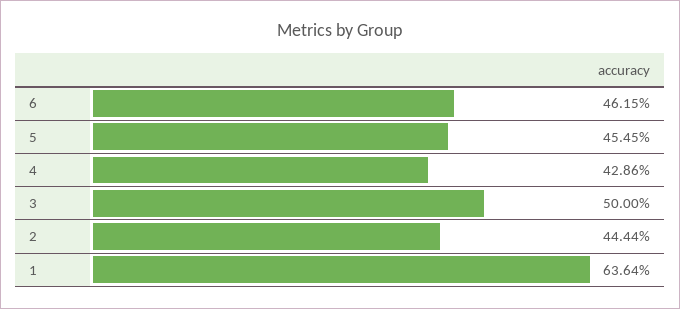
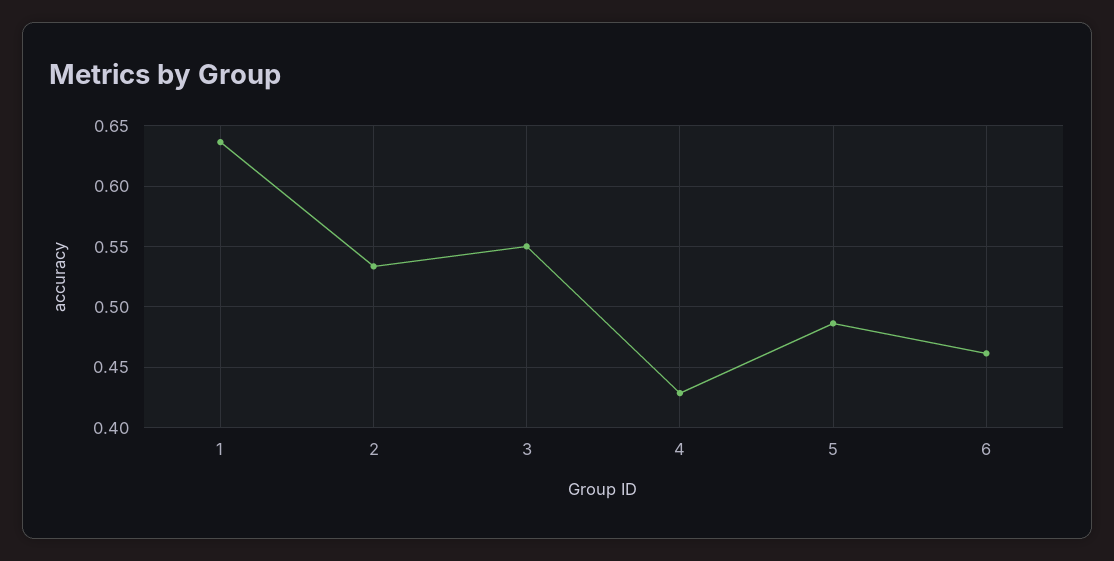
  {
    "6": 0.4615,
-   "5": 0.4545,
+   "5": 0.485,
    "4": 0.4286,
-   "3": 0.5,
+   "3": 0.55,
-   "2": 0.4444,
+   "2": 0.535,
    "1": 0.6364
  }

